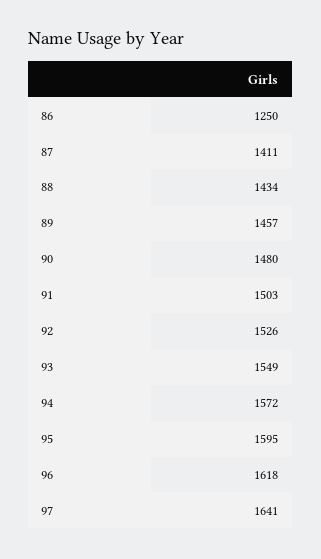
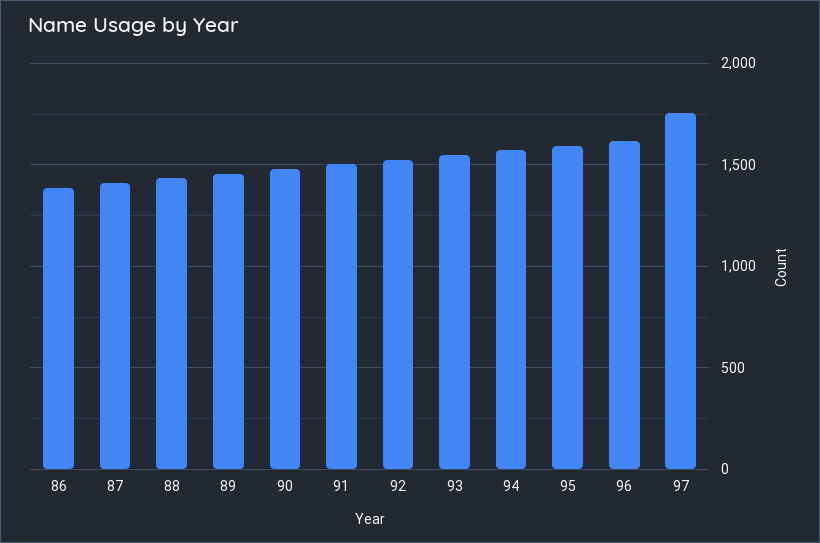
  {
-   "86": 1250,
+   "86": 1400,
    "87": 1411,
    "88": 1434,
    "89": 1457,
    "90": 1480,
    "91": 1503,
    "92": 1526,
    "93": 1549,
    "94": 1572,
    "95": 1595,
    "96": 1618,
-   "97": 1641
+   "97": 1750
  }

